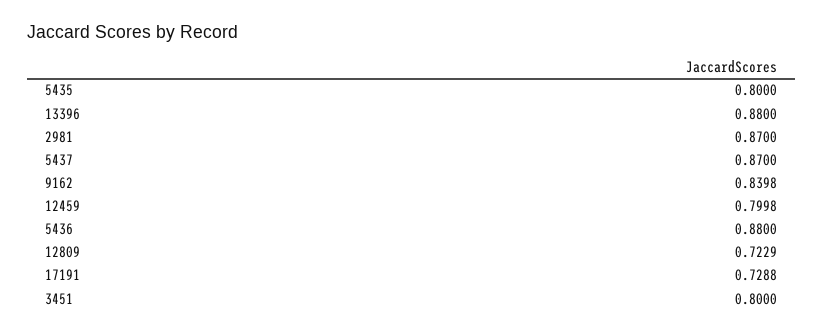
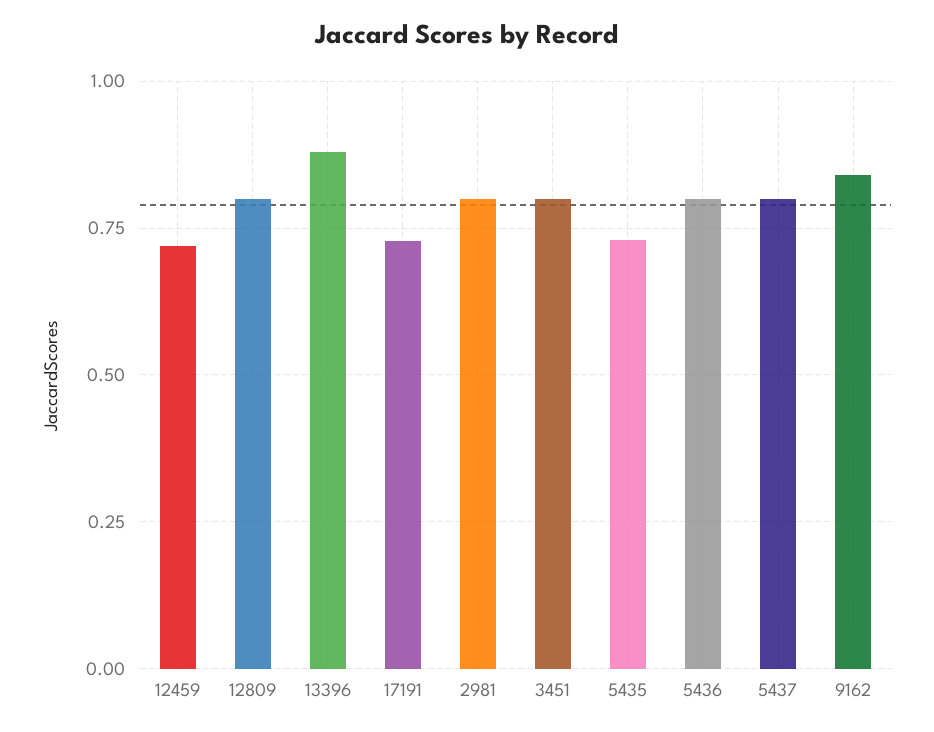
  {
-   "5435": 0.8,
+   "5435": 0.725,
    "13396": 0.88,
-   "2981": 0.87,
+   "2981": 0.8,
-   "5437": 0.87,
+   "5437": 0.8,
    "9162": 0.8398,
-   "12459": 0.7998,
+   "12459": 0.725,
-   "5436": 0.88,
+   "5436": 0.8,
-   "12809": 0.7229,
+   "12809": 0.8,
    "17191": 0.7288,
    "3451": 0.8
  }

